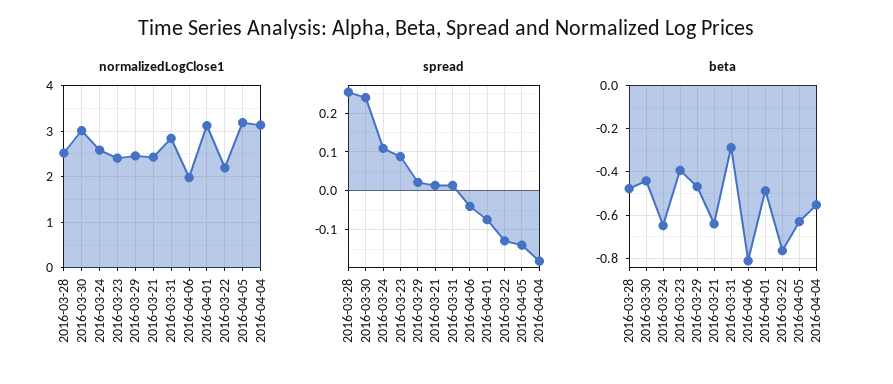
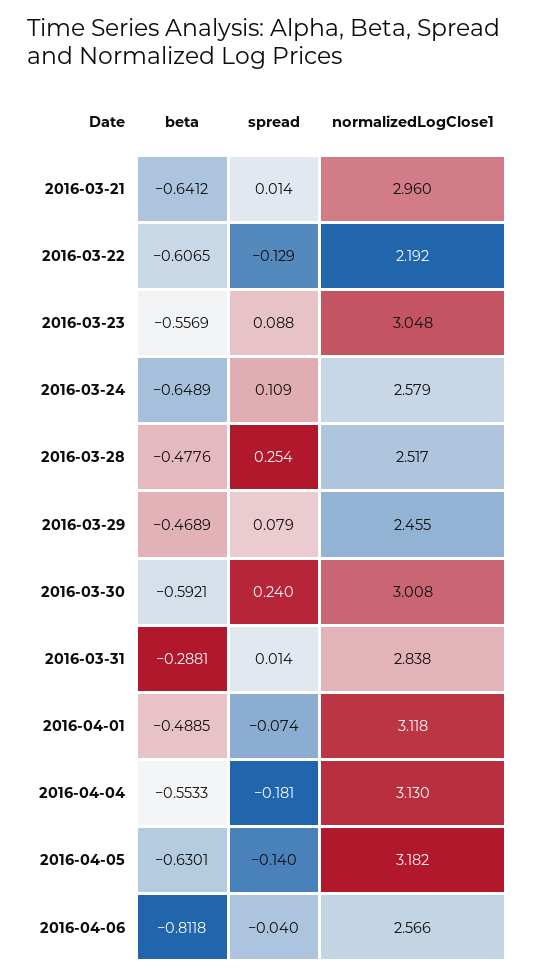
  {
    "normalizedLogClose1": {
      "2016-03-28": 2.517,
      "2016-03-30": 3.008,
      "2016-03-24": 2.579,
-     "2016-03-23": 2.4,
+     "2016-03-23": 3.048,
      "2016-03-29": 2.455,
-     "2016-03-21": 2.4,
+     "2016-03-21": 2.96,
      "2016-03-31": 2.838,
-     "2016-04-06": 2,
+     "2016-04-06": 2.566,
      "2016-04-01": 3.118,
      "2016-03-22": 2.192,
      "2016-04-05": 3.182,
      "2016-04-04": 3.13
    },
    "spread": {
      "2016-03-28": 0.254,
      "2016-03-30": 0.24,
      "2016-03-24": 0.109,
      "2016-03-23": 0.088,
-     "2016-03-29": 0.02,
+     "2016-03-29": 0.079,
      "2016-03-21": 0.014,
      "2016-03-31": 0.014,
      "2016-04-06": -0.04,
      "2016-04-01": -0.074,
      "2016-03-22": -0.129,
      "2016-04-05": -0.14,
      "2016-04-04": -0.181
    },
    "beta": {
      "2016-03-28": -0.4776,
-     "2016-03-30": -0.45,
+     "2016-03-30": -0.5921,
      "2016-03-24": -0.6489,
-     "2016-03-23": -0.4,
+     "2016-03-23": -0.5569,
      "2016-03-29": -0.4689,
      "2016-03-21": -0.6412,
      "2016-03-31": -0.2881,
      "2016-04-06": -0.8118,
      "2016-04-01": -0.4885,
-     "2016-03-22": -0.75,
+     "2016-03-22": -0.6065,
      "2016-04-05": -0.6301,
      "2016-04-04": -0.5533
    }
  }

